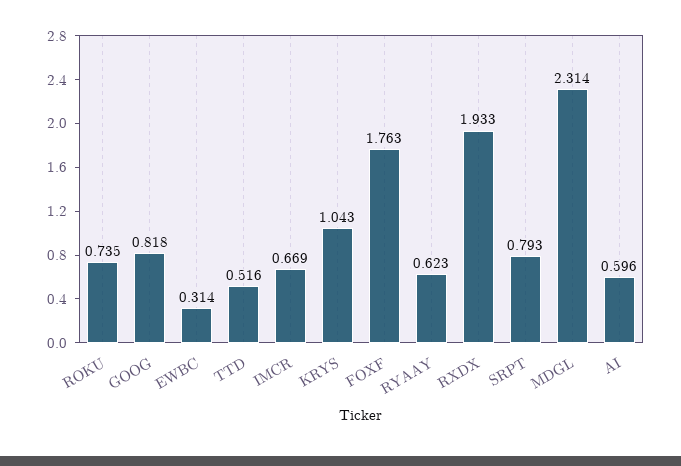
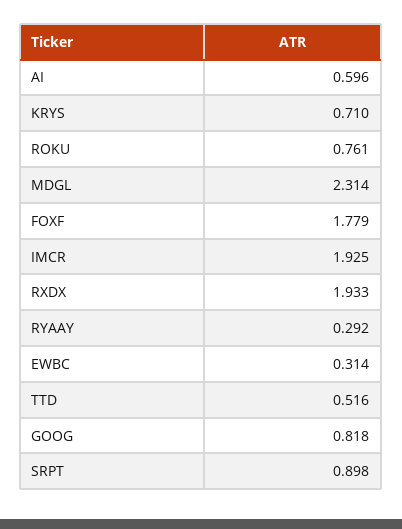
  {
-   "ROKU": 0.735,
+   "ROKU": 0.761,
    "GOOG": 0.818,
    "EWBC": 0.314,
    "TTD": 0.516,
-   "IMCR": 0.669,
+   "IMCR": 1.925,
-   "KRYS": 1.043,
+   "KRYS": 0.71,
-   "FOXF": 1.763,
+   "FOXF": 1.779,
-   "RYAAY": 0.623,
+   "RYAAY": 0.292,
    "RXDX": 1.933,
-   "SRPT": 0.793,
+   "SRPT": 0.898,
    "MDGL": 2.314,
    "AI": 0.596
  }

